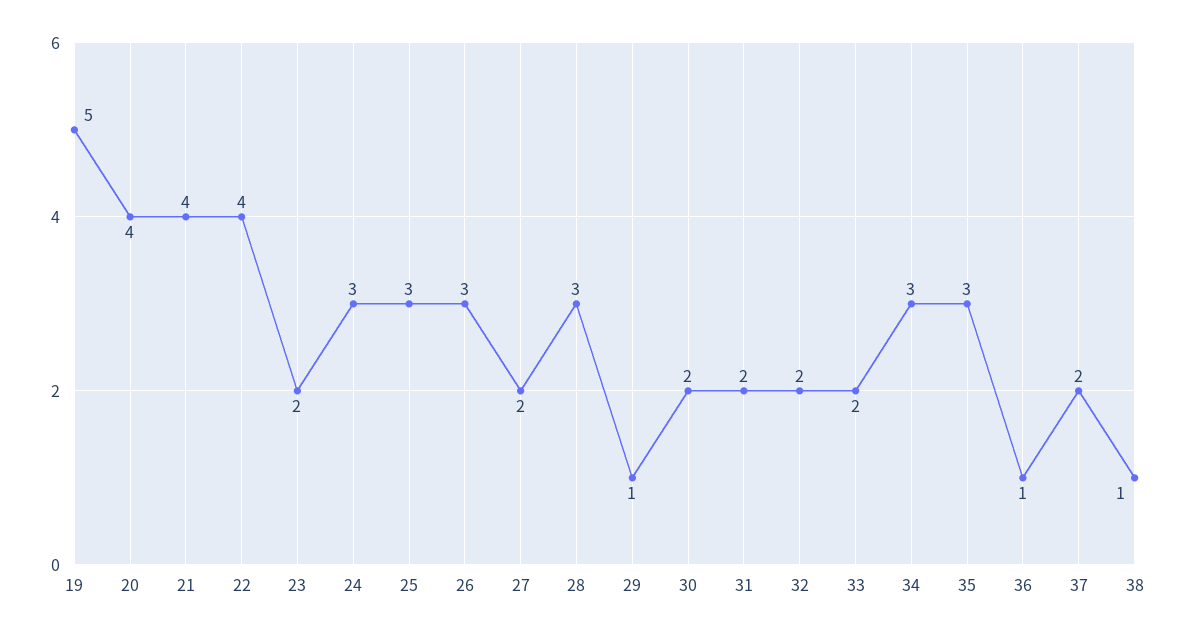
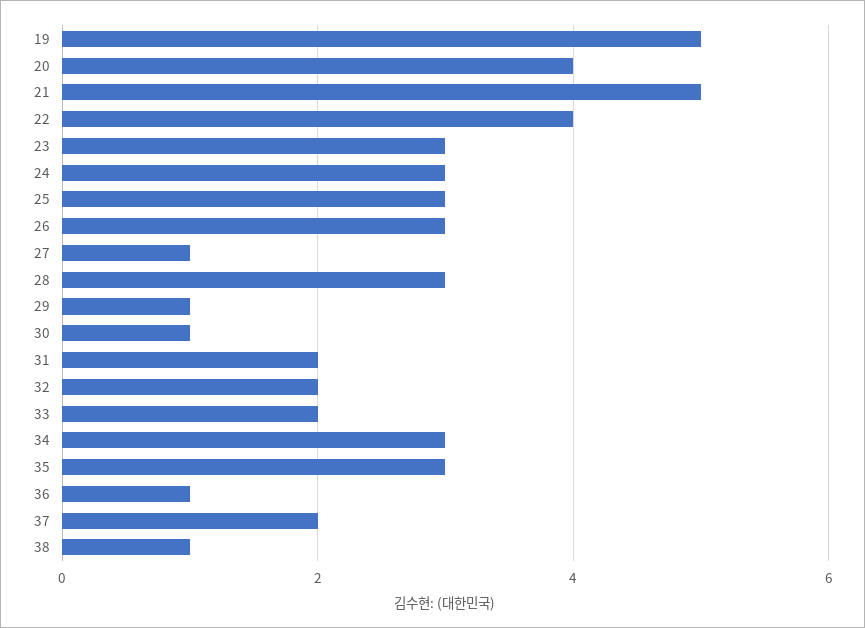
  {
    "19": 5,
    "20": 4,
-   "21": 4,
+   "21": 5,
    "22": 4,
-   "23": 2,
+   "23": 3,
    "24": 3,
    "25": 3,
    "26": 3,
-   "27": 2,
+   "27": 1,
    "28": 3,
    "29": 1,
-   "30": 2,
+   "30": 1,
    "31": 2,
    "32": 2,
    "33": 2,
    "34": 3,
    "35": 3,
    "36": 1,
    "37": 2,
    "38": 1
  }

